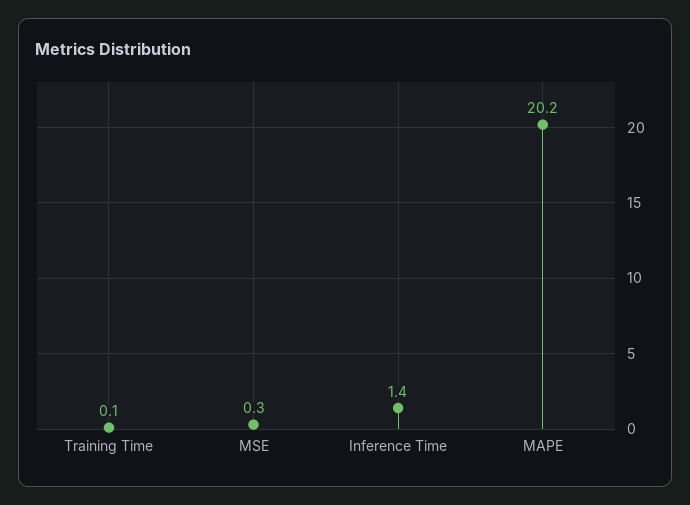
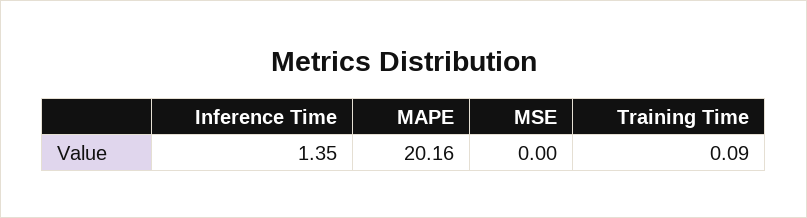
  {
    "Training Time": 0.09,
-   "MSE": 0.3,
+   "MSE": 0,
    "Inference Time": 1.35,
    "MAPE": 20.16
  }

